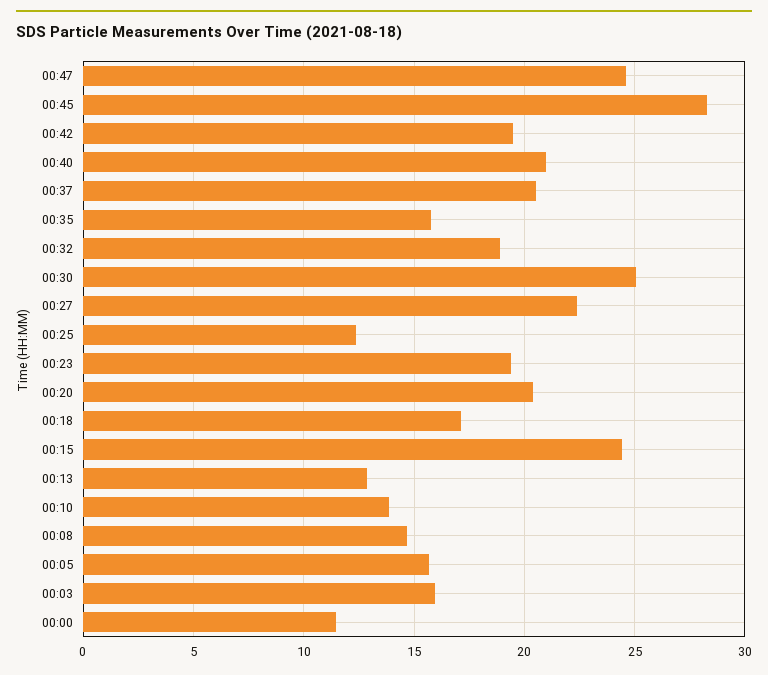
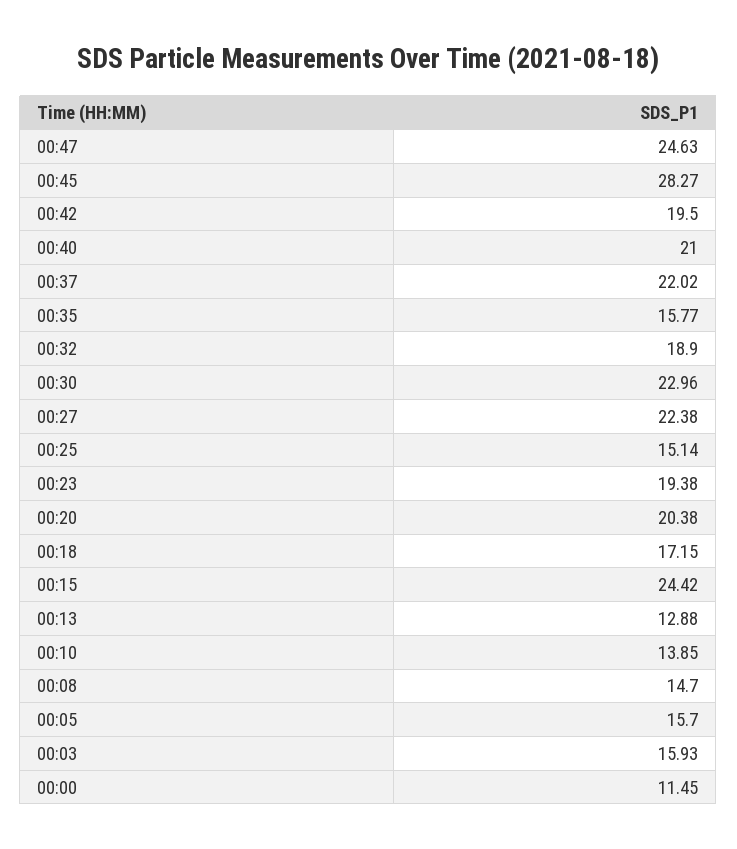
  {
    "00:47": 24.63,
    "00:45": 28.27,
    "00:42": 19.5,
    "00:40": 21,
-   "00:37": 20.5,
+   "00:37": 22.02,
    "00:35": 15.77,
    "00:32": 18.9,
-   "00:30": 25,
+   "00:30": 22.96,
    "00:27": 22.38,
-   "00:25": 12.5,
+   "00:25": 15.14,
    "00:23": 19.38,
    "00:20": 20.38,
    "00:18": 17.15,
    "00:15": 24.42,
    "00:13": 12.88,
    "00:10": 13.85,
    "00:08": 14.7,
    "00:05": 15.7,
    "00:03": 15.93,
    "00:00": 11.45
  }

